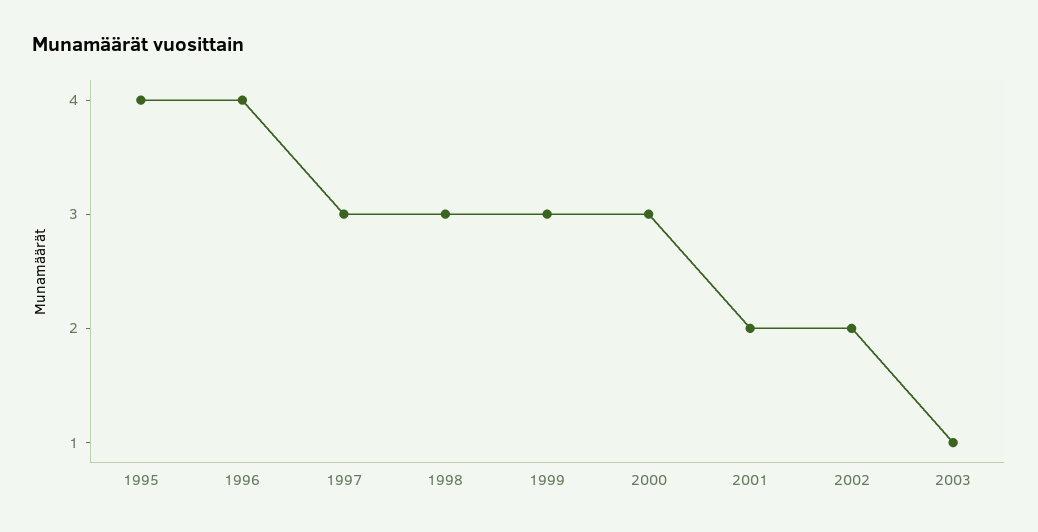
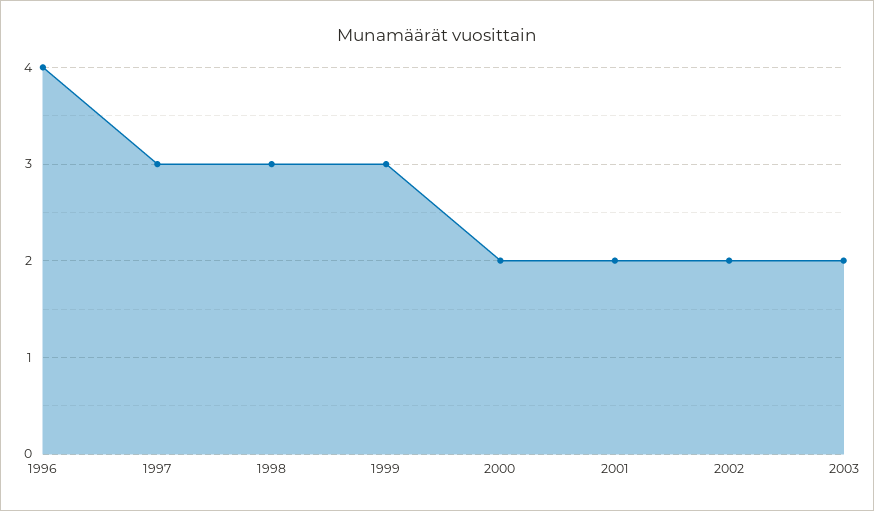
  {
-   "1995": 4,
    "1996": 4,
    "1997": 3,
    "1998": 3,
    "1999": 3,
-   "2000": 3,
+   "2000": 2,
    "2001": 2,
    "2002": 2,
-   "2003": 1
+   "2003": 2
  }

